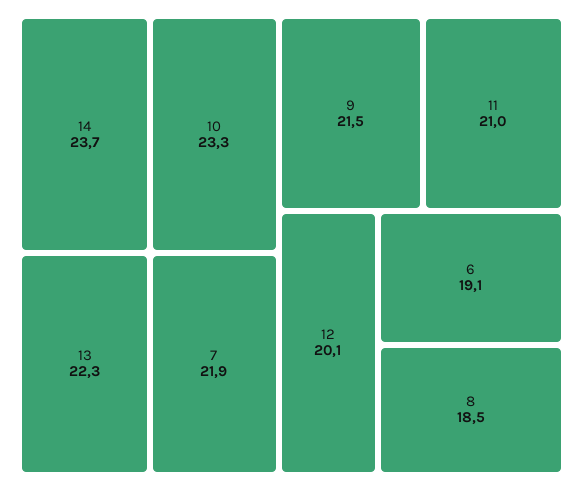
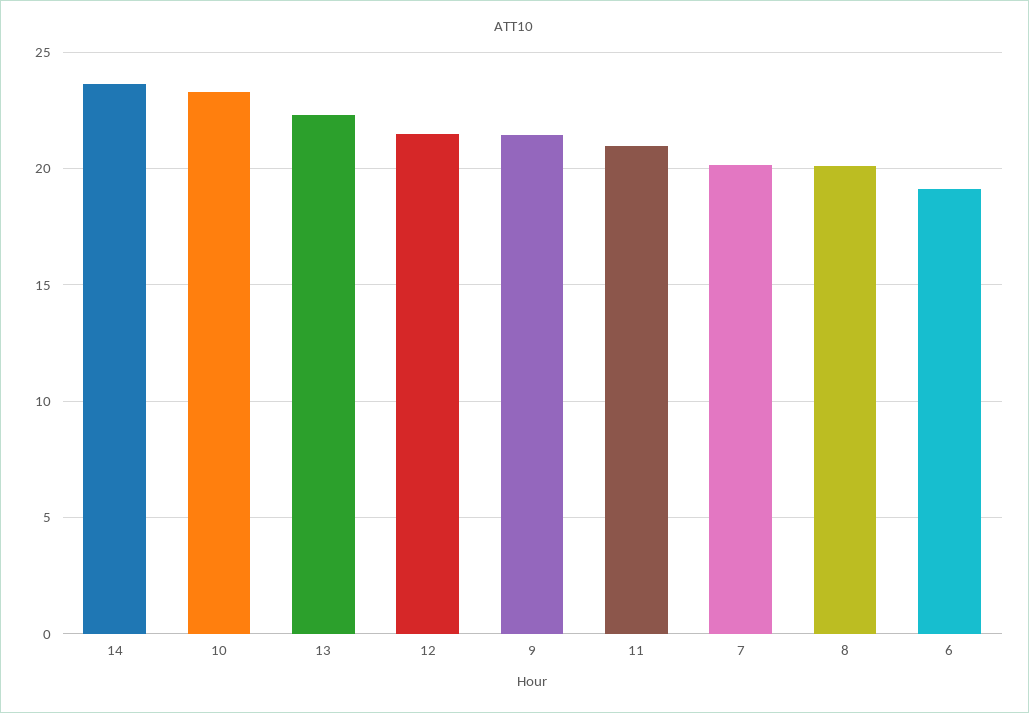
  {
    "14": 23.7,
    "10": 23.3,
    "13": 22.3,
-   "7": 21.9,
+   "7": 20,
    "9": 21.5,
    "11": 21,
-   "12": 20.1,
+   "12": 21.5,
    "6": 19.1,
-   "8": 18.5
+   "8": 20
  }

